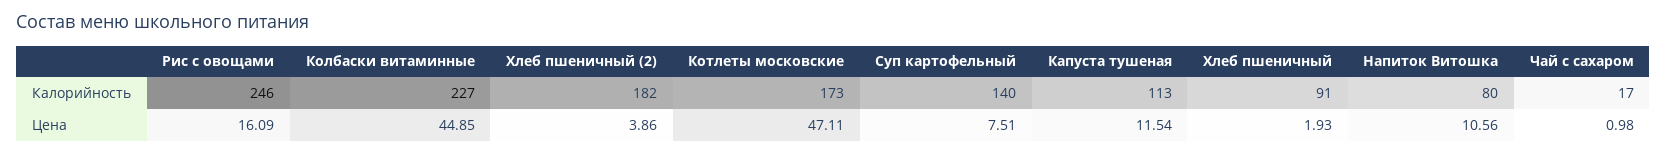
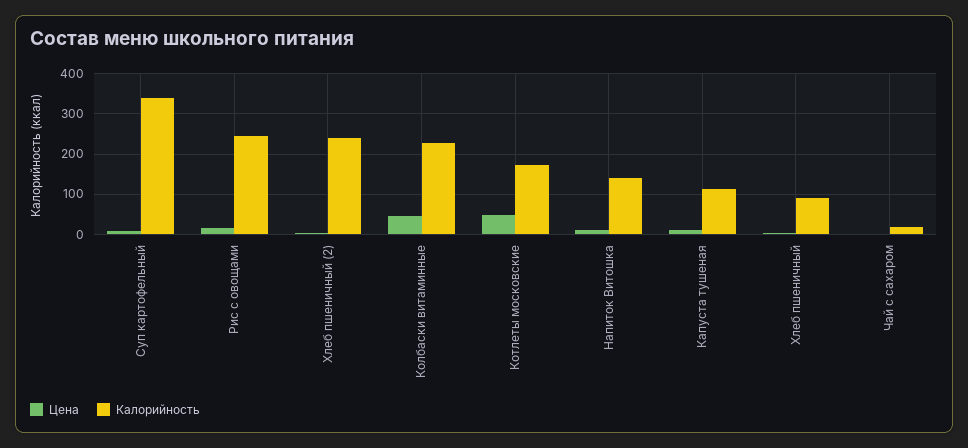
  {
    "Калорийность": {
      "Рис с овощами": 246,
      "Колбаски витаминные": 227,
-     "Хлеб пшеничный (2)": 182,
+     "Хлеб пшеничный (2)": 240,
      "Котлеты московские": 173,
-     "Суп картофельный": 140,
+     "Суп картофельный": 340,
      "Капуста тушеная": 113,
      "Хлеб пшеничный": 91,
-     "Напиток Витошка": 80,
+     "Напиток Витошка": 140,
      "Чай с сахаром": 17
    },
    "Цена": {
      "Рис с овощами": 16.09,
      "Колбаски витаминные": 44.85,
      "Хлеб пшеничный (2)": 3.86,
      "Котлеты московские": 47.11,
      "Суп картофельный": 7.51,
      "Капуста тушеная": 11.54,
      "Хлеб пшеничный": 1.93,
      "Напиток Витошка": 10.56,
      "Чай с сахаром": 0.98
    }
  }

